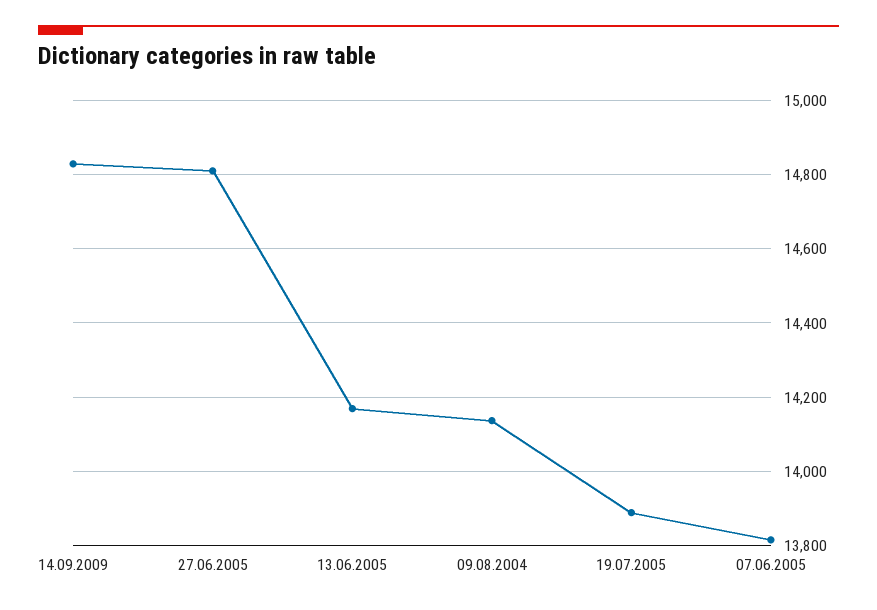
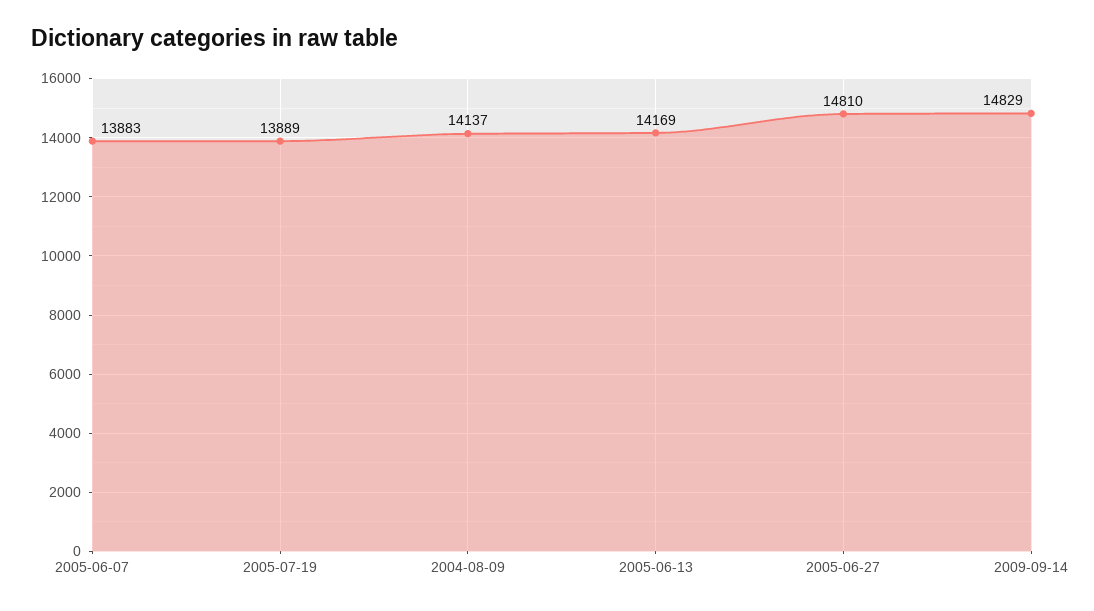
  {
    "14.09.2009": 14829,
    "27.06.2005": 14810,
    "13.06.2005": 14169,
    "09.08.2004": 14137,
    "19.07.2005": 13889,
-   "07.06.2005": 13820
+   "07.06.2005": 13883
  }

